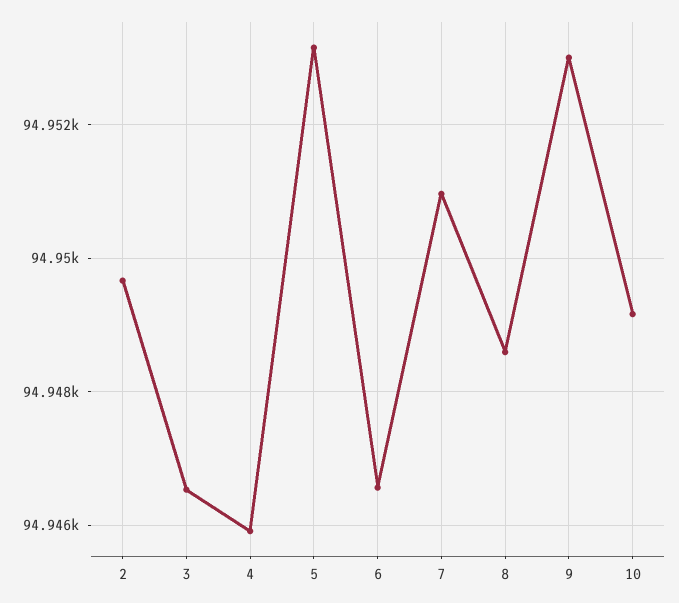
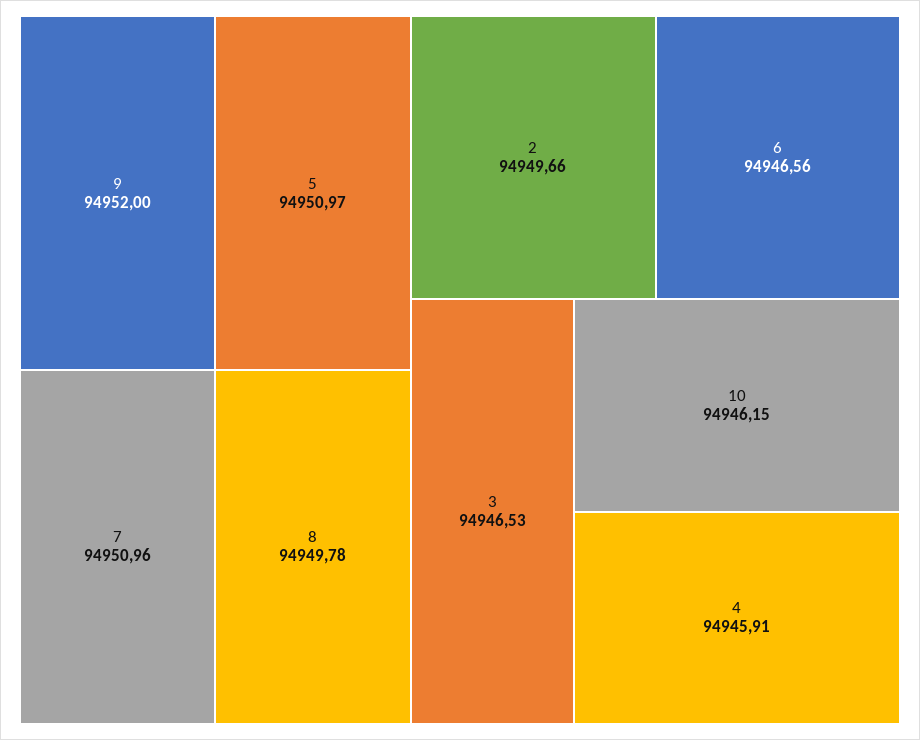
  {
    "2": 94949.66,
    "3": 94946.53,
    "4": 94945.91,
-   "5": 94953.2,
+   "5": 94950.97,
    "6": 94946.56,
    "7": 94950.96,
-   "8": 94948.6,
+   "8": 94949.78,
-   "9": 94953,
+   "9": 94952,
-   "10": 94949.2
+   "10": 94946.15
  }

